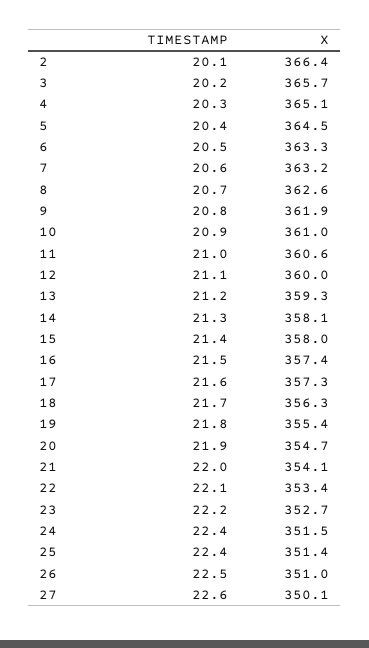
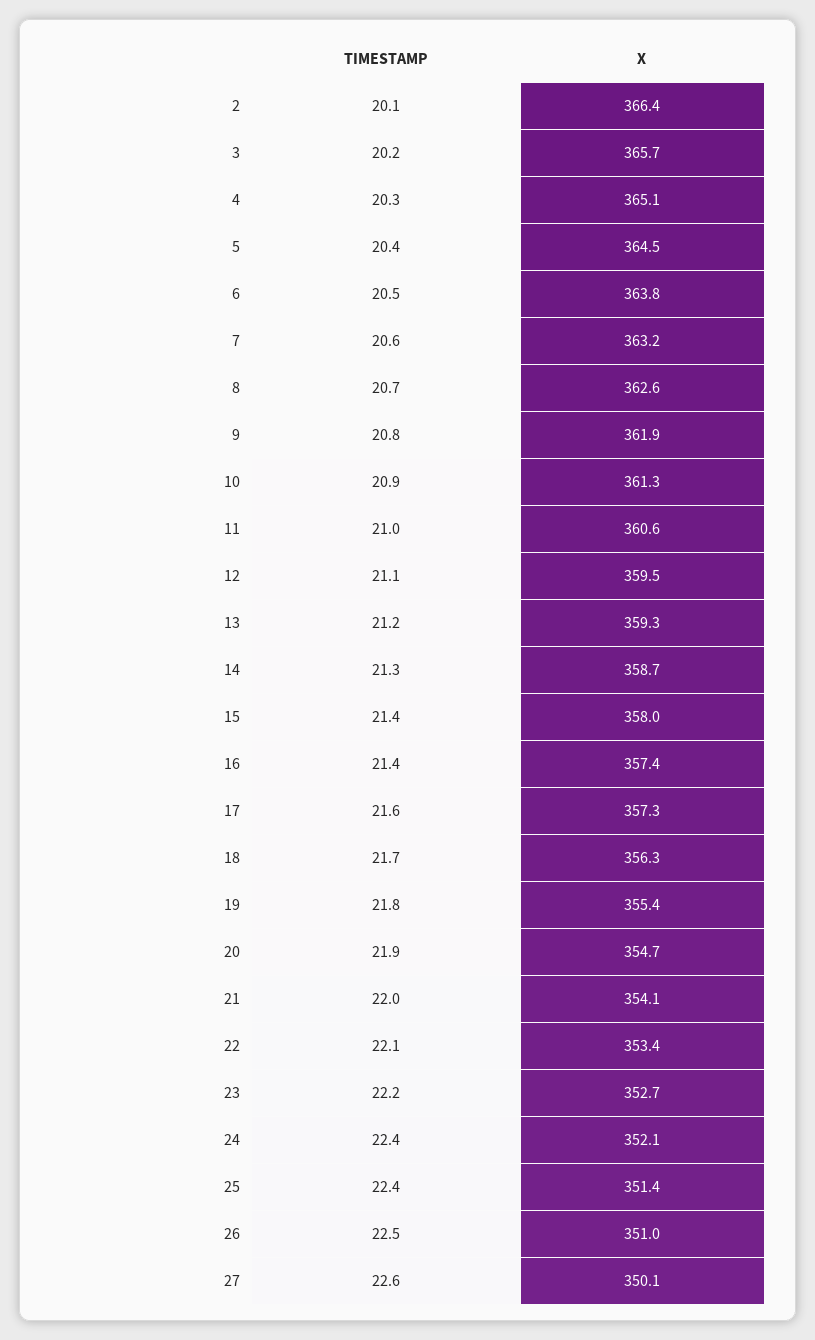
  {
    "TIMESTAMP": {
      "2": 20.1,
      "3": 20.2,
      "4": 20.3,
      "5": 20.4,
      "6": 20.5,
      "7": 20.6,
      "8": 20.7,
      "9": 20.8,
      "10": 20.9,
      "11": 21,
      "12": 21.1,
      "13": 21.2,
      "14": 21.3,
      "15": 21.4,
-     "16": 21.5,
+     "16": 21.4,
      "17": 21.6,
      "18": 21.7,
      "19": 21.8,
      "20": 21.9,
      "21": 22,
      "22": 22.1,
      "23": 22.2,
      "24": 22.4,
      "25": 22.4,
      "26": 22.5,
      "27": 22.6
    },
    "X": {
      "2": 366.4,
      "3": 365.7,
      "4": 365.1,
      "5": 364.5,
-     "6": 363.3,
+     "6": 363.8,
      "7": 363.2,
      "8": 362.6,
      "9": 361.9,
-     "10": 361,
+     "10": 361.3,
      "11": 360.6,
-     "12": 360,
+     "12": 359.5,
      "13": 359.3,
-     "14": 358.1,
+     "14": 358.7,
      "15": 358,
      "16": 357.4,
      "17": 357.3,
      "18": 356.3,
      "19": 355.4,
      "20": 354.7,
      "21": 354.1,
      "22": 353.4,
      "23": 352.7,
-     "24": 351.5,
+     "24": 352.1,
      "25": 351.4,
      "26": 351,
      "27": 350.1
    }
  }

